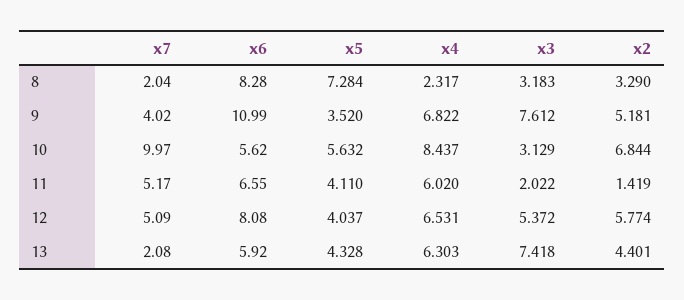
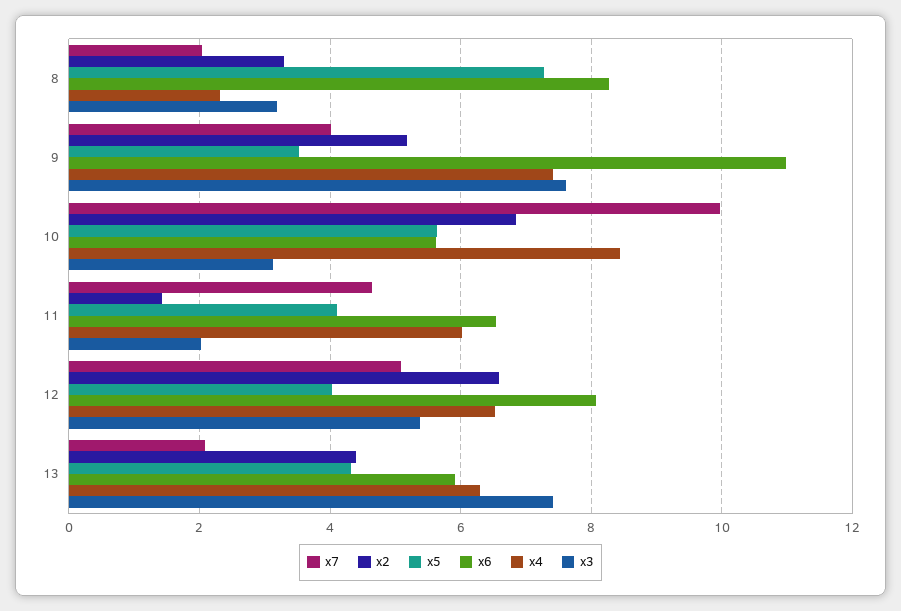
  {
    "x7": {
      "8": 2.04,
      "9": 4.02,
      "10": 9.97,
-     "11": 5.17,
+     "11": 4.6,
      "12": 5.09,
      "13": 2.08
    },
    "x6": {
      "8": 8.28,
      "9": 10.99,
      "10": 5.62,
      "11": 6.55,
      "12": 8.08,
      "13": 5.92
    },
    "x5": {
      "8": 7.284,
      "9": 3.52,
      "10": 5.632,
      "11": 4.11,
      "12": 4.037,
      "13": 4.328
    },
    "x4": {
      "8": 2.317,
-     "9": 6.822,
+     "9": 7.4,
      "10": 8.437,
      "11": 6.02,
      "12": 6.531,
      "13": 6.303
    },
    "x3": {
      "8": 3.183,
      "9": 7.612,
      "10": 3.129,
      "11": 2.022,
      "12": 5.372,
      "13": 7.418
    },
    "x2": {
      "8": 3.29,
      "9": 5.181,
      "10": 6.844,
      "11": 1.419,
-     "12": 5.774,
+     "12": 6.6,
      "13": 4.401
    }
  }

